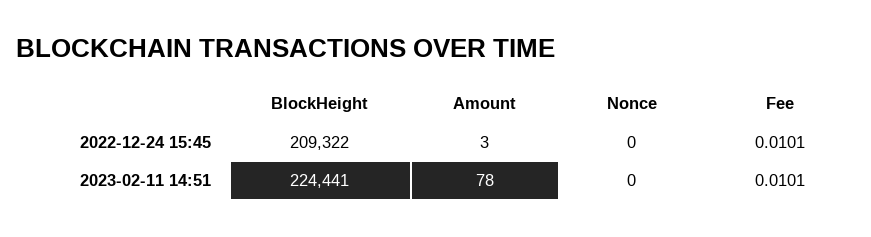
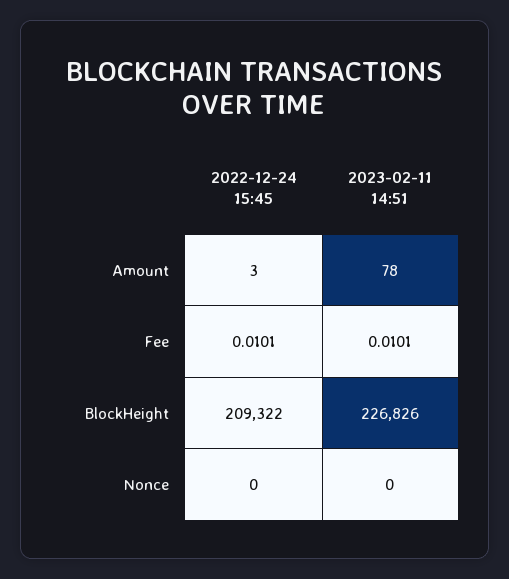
  {
    "BlockHeight": {
      "2022-12-24 15:45": 209322,
-     "2023-02-11 14:51": 224441
+     "2023-02-11 14:51": 226826
    },
    "Amount": {
      "2022-12-24 15:45": 3,
      "2023-02-11 14:51": 78
    },
    "Nonce": {
      "2022-12-24 15:45": 0,
      "2023-02-11 14:51": 0
    },
    "Fee": {
      "2022-12-24 15:45": 0.0101,
      "2023-02-11 14:51": 0.0101
    }
  }

